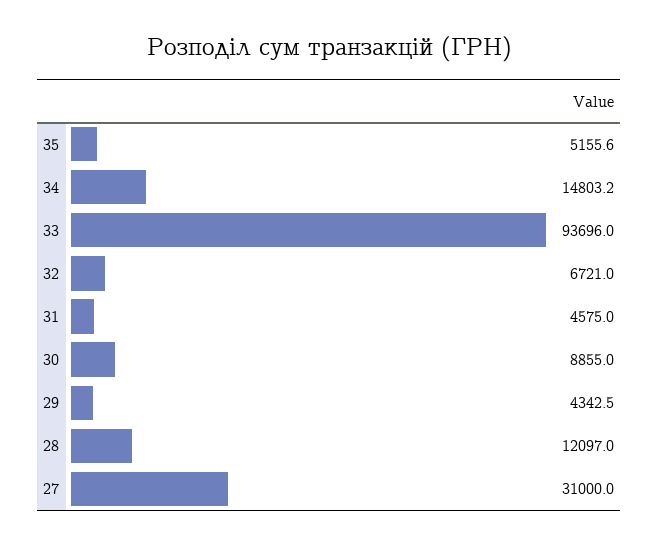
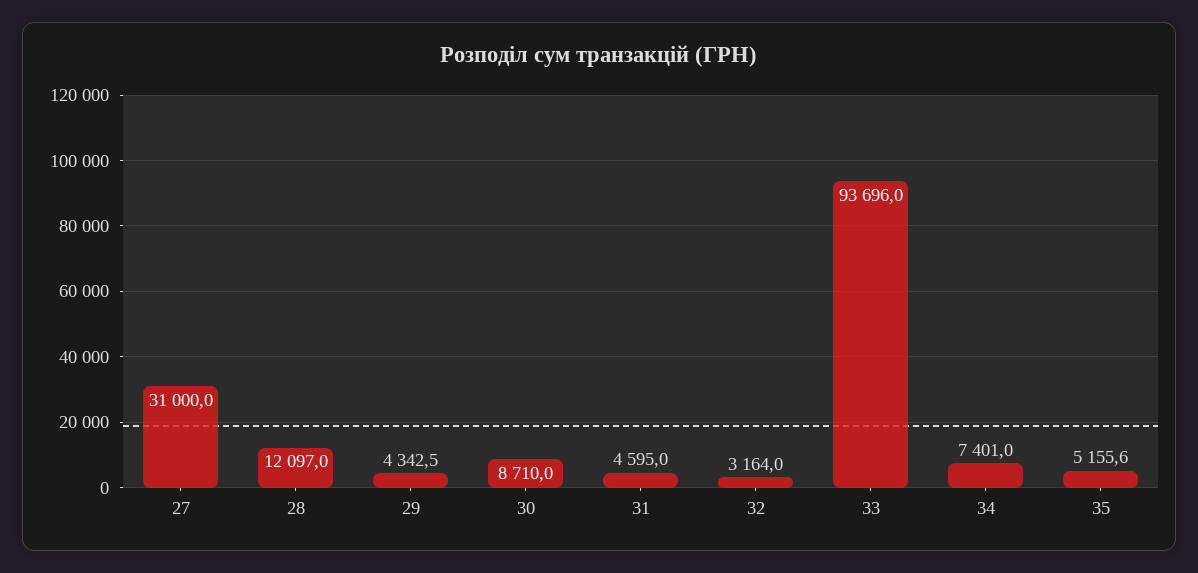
  {
    "35": 5155.6,
-   "34": 14803.2,
+   "34": 7401,
    "33": 93696,
-   "32": 6721,
+   "32": 3164,
-   "31": 4575,
+   "31": 4595,
-   "30": 8855,
+   "30": 8710,
    "29": 4342.5,
    "28": 12097,
    "27": 31000
  }

